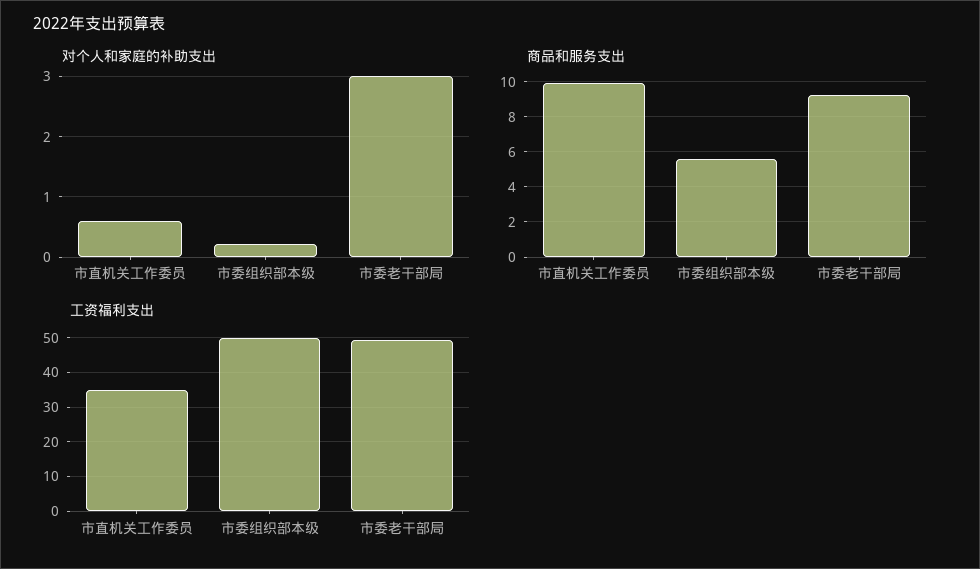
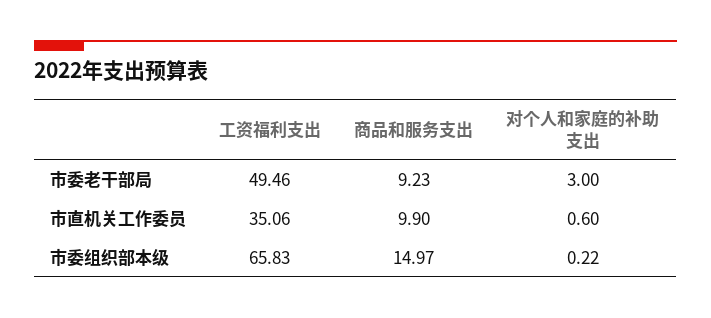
  {
    "对个人和家庭的补助支出": {
      "市直机关工作委员": 0.6,
      "市委组织部本级": 0.22,
      "市委老干部局": 3
    },
    "商品和服务支出": {
      "市直机关工作委员": 9.9,
-     "市委组织部本级": 5.5,
+     "市委组织部本级": 14.97,
      "市委老干部局": 9.23
    },
    "工资福利支出": {
      "市直机关工作委员": 35.06,
-     "市委组织部本级": 50,
+     "市委组织部本级": 65.83,
      "市委老干部局": 49.46
    }
  }

